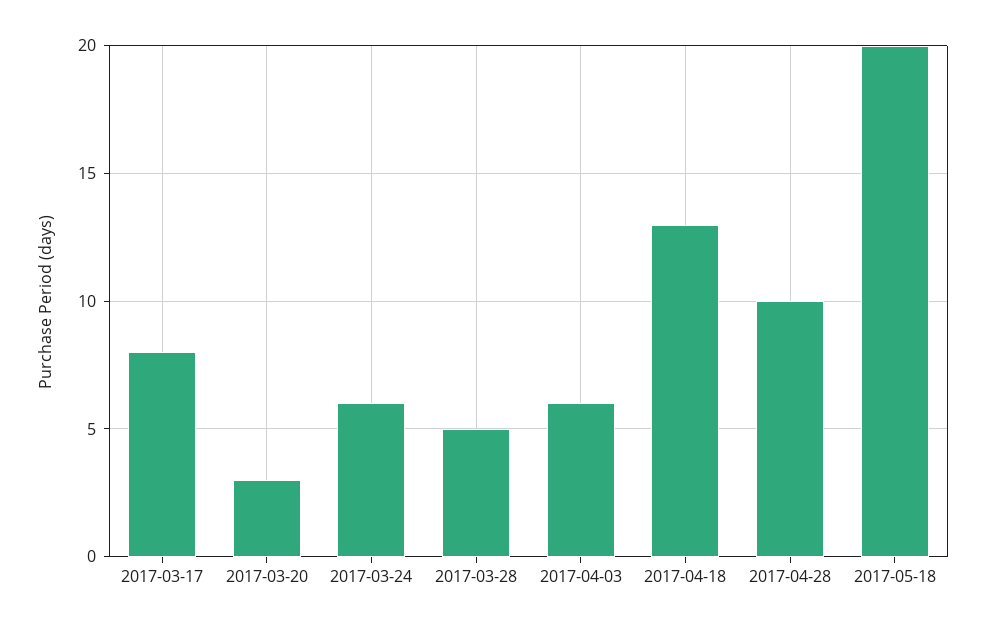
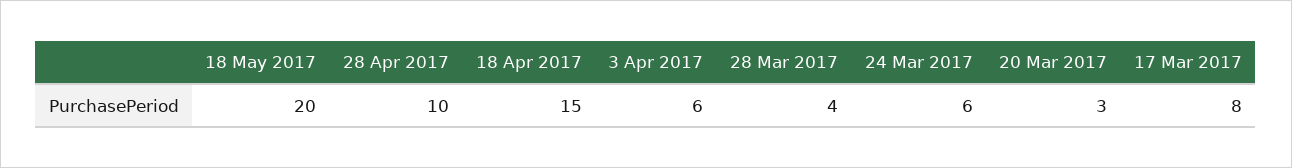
  {
    "2017-03-17": 8,
    "2017-03-20": 3,
    "2017-03-24": 6,
-   "2017-03-28": 5,
+   "2017-03-28": 4,
    "2017-04-03": 6,
-   "2017-04-18": 13,
+   "2017-04-18": 15,
    "2017-04-28": 10,
    "2017-05-18": 20
  }

